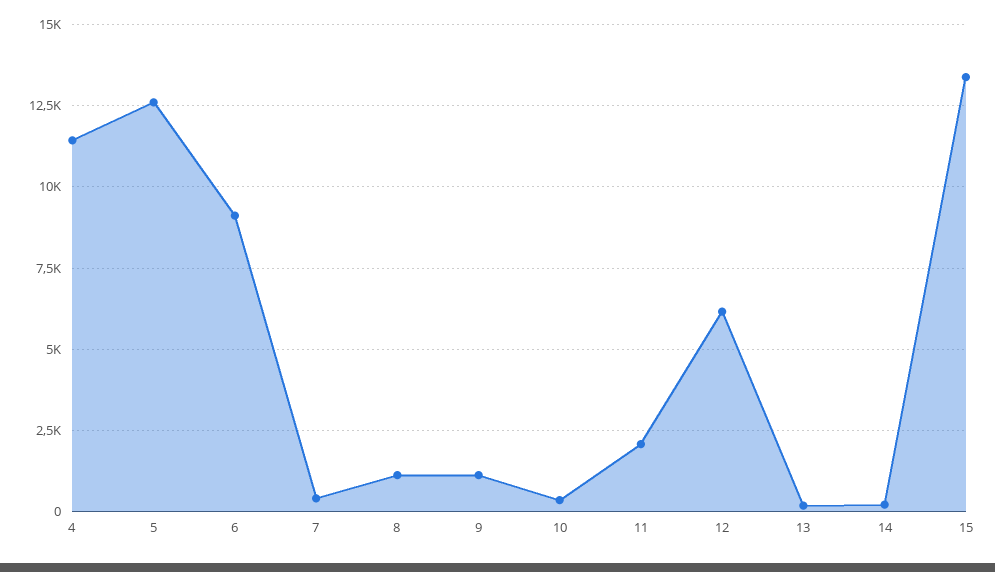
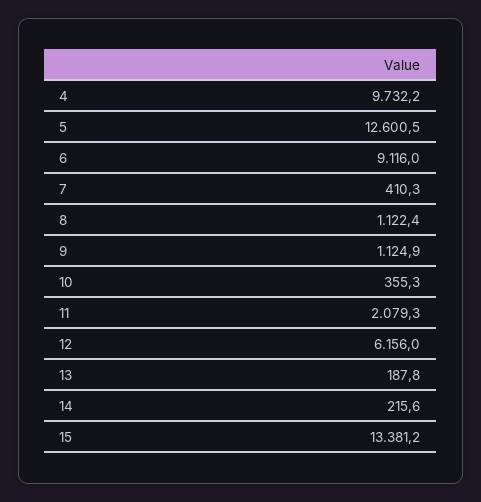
  {
-   "4": 11500,
+   "4": 9732.2,
    "5": 12600.5,
    "6": 9116,
    "7": 410.3,
    "8": 1122.4,
    "9": 1124.9,
    "10": 355.3,
    "11": 2079.3,
    "12": 6156,
    "13": 187.8,
    "14": 215.6,
    "15": 13381.2
  }

